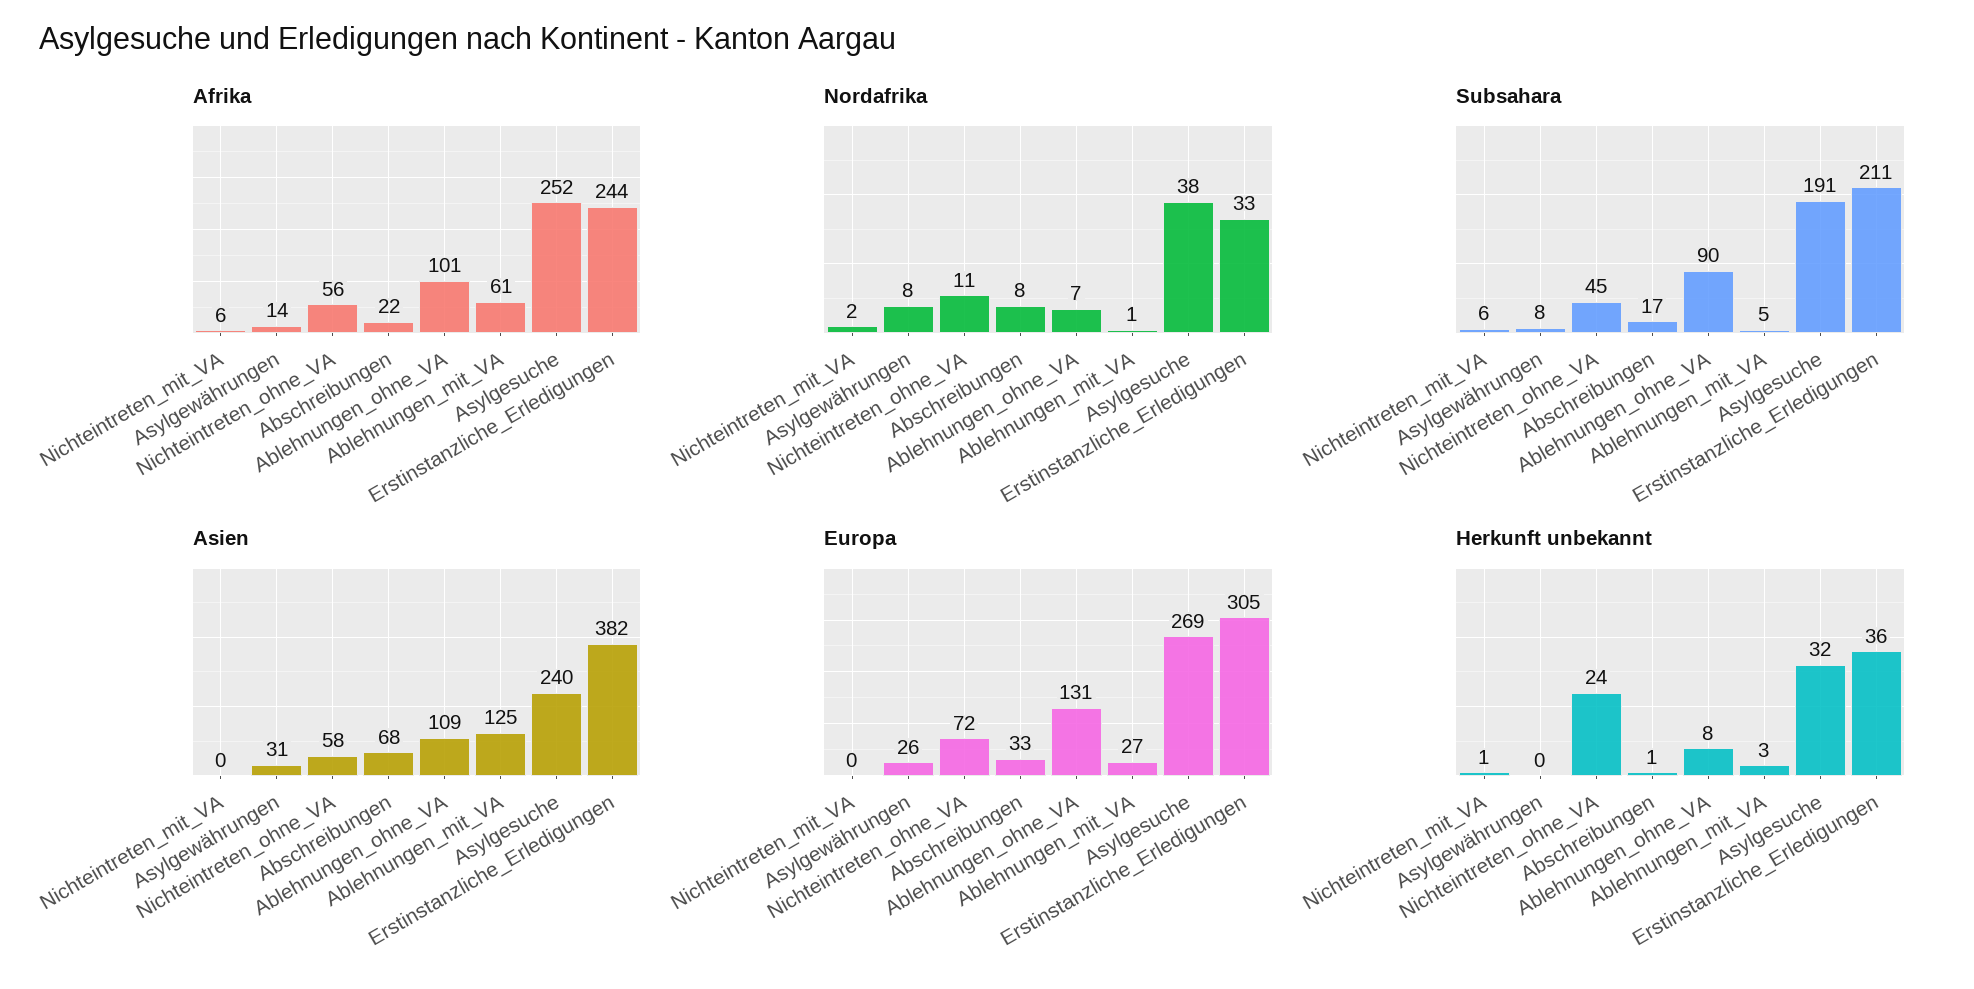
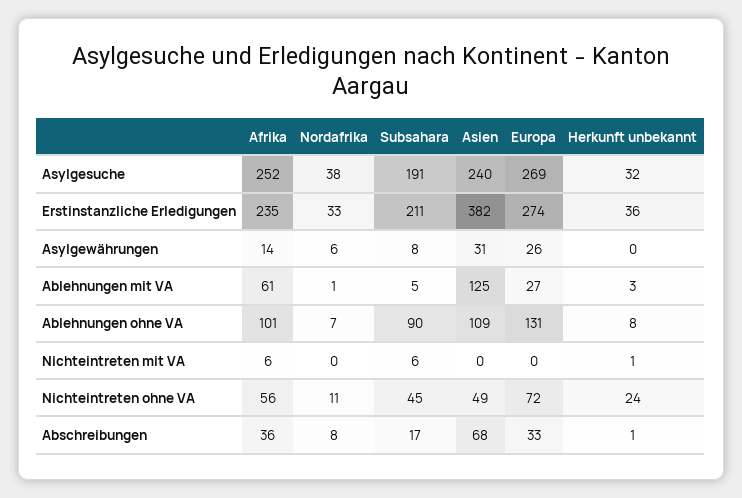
  {
    "Afrika": {
      "Nichteintreten_mit_VA": 6,
      "Asylgewährungen": 14,
      "Nichteintreten_ohne_VA": 56,
-     "Abschreibungen": 22,
+     "Abschreibungen": 36,
      "Ablehnungen_ohne_VA": 101,
      "Ablehnungen_mit_VA": 61,
      "Asylgesuche": 252,
-     "Erstinstanzliche_Erledigungen": 244
+     "Erstinstanzliche_Erledigungen": 235
    },
    "Nordafrika": {
-     "Nichteintreten_mit_VA": 2,
+     "Nichteintreten_mit_VA": 0,
-     "Asylgewährungen": 8,
+     "Asylgewährungen": 6,
      "Nichteintreten_ohne_VA": 11,
      "Abschreibungen": 8,
      "Ablehnungen_ohne_VA": 7,
      "Ablehnungen_mit_VA": 1,
      "Asylgesuche": 38,
      "Erstinstanzliche_Erledigungen": 33
    },
    "Subsahara": {
      "Nichteintreten_mit_VA": 6,
      "Asylgewährungen": 8,
      "Nichteintreten_ohne_VA": 45,
      "Abschreibungen": 17,
      "Ablehnungen_ohne_VA": 90,
      "Ablehnungen_mit_VA": 5,
      "Asylgesuche": 191,
      "Erstinstanzliche_Erledigungen": 211
    },
    "Asien": {
      "Nichteintreten_mit_VA": 0,
      "Asylgewährungen": 31,
-     "Nichteintreten_ohne_VA": 58,
+     "Nichteintreten_ohne_VA": 49,
      "Abschreibungen": 68,
      "Ablehnungen_ohne_VA": 109,
      "Ablehnungen_mit_VA": 125,
      "Asylgesuche": 240,
      "Erstinstanzliche_Erledigungen": 382
    },
    "Europa": {
      "Nichteintreten_mit_VA": 0,
      "Asylgewährungen": 26,
      "Nichteintreten_ohne_VA": 72,
      "Abschreibungen": 33,
      "Ablehnungen_ohne_VA": 131,
      "Ablehnungen_mit_VA": 27,
      "Asylgesuche": 269,
-     "Erstinstanzliche_Erledigungen": 305
+     "Erstinstanzliche_Erledigungen": 274
    },
    "Herkunft unbekannt": {
      "Nichteintreten_mit_VA": 1,
      "Asylgewährungen": 0,
      "Nichteintreten_ohne_VA": 24,
      "Abschreibungen": 1,
      "Ablehnungen_ohne_VA": 8,
      "Ablehnungen_mit_VA": 3,
      "Asylgesuche": 32,
      "Erstinstanzliche_Erledigungen": 36
    }
  }

